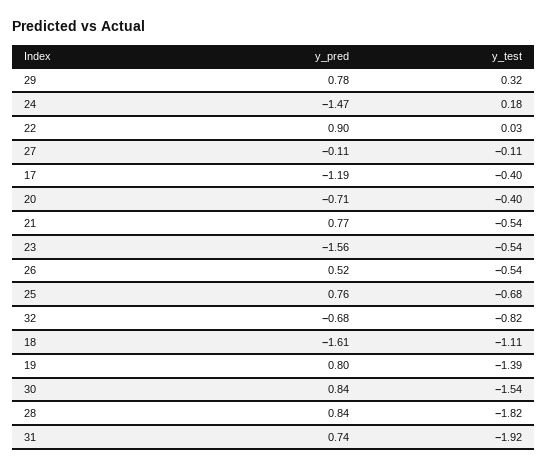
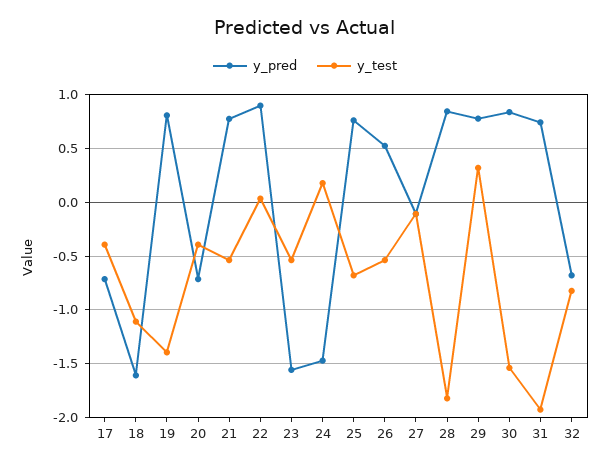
  {
    "y_pred": {
      "29": 0.78,
      "24": -1.47,
      "22": 0.9,
      "27": -0.11,
-     "17": -1.19,
+     "17": -0.7,
      "20": -0.71,
      "21": 0.77,
      "23": -1.56,
      "26": 0.52,
      "25": 0.76,
      "32": -0.68,
      "18": -1.61,
      "19": 0.8,
      "30": 0.84,
      "28": 0.84,
      "31": 0.74
    },
    "y_test": {
      "29": 0.32,
      "24": 0.18,
      "22": 0.03,
      "27": -0.11,
      "17": -0.4,
      "20": -0.4,
      "21": -0.54,
      "23": -0.54,
      "26": -0.54,
      "25": -0.68,
      "32": -0.82,
      "18": -1.11,
      "19": -1.39,
      "30": -1.54,
      "28": -1.82,
      "31": -1.92
    }
  }

